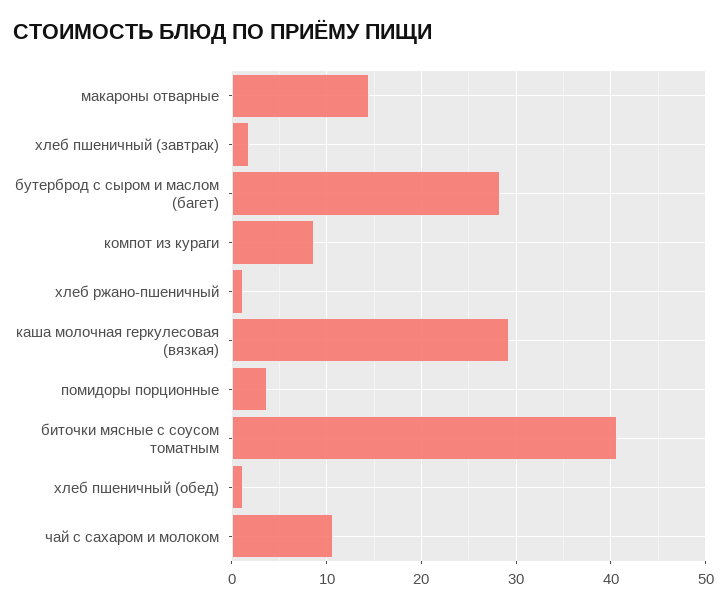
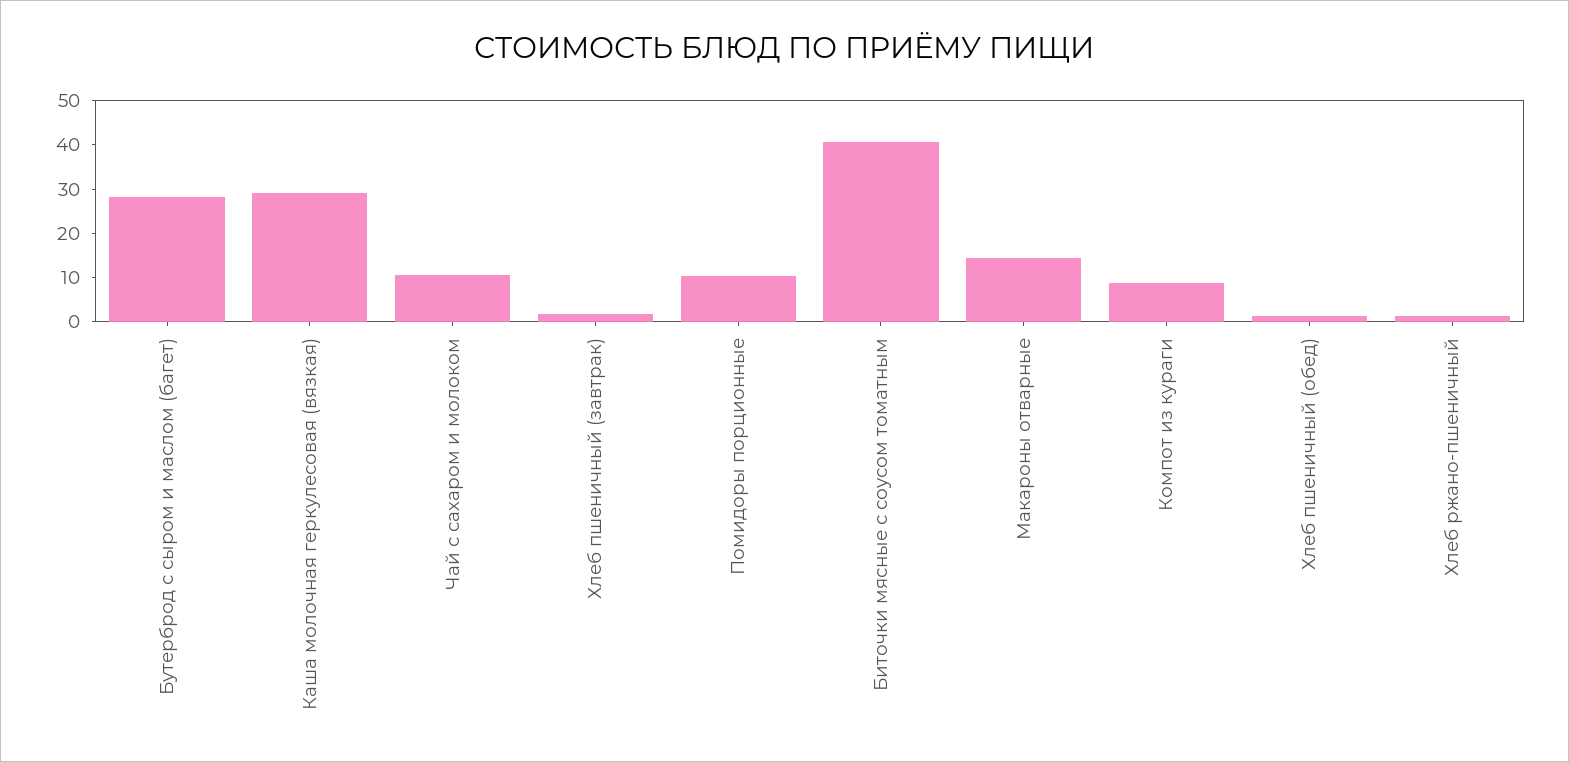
  {
    "макароны отварные": 15,
    "хлеб пшеничный (завтрак)": 2,
    "бутерброд с сыром и маслом (багет)": 28,
    "компот из кураги": 9,
    "хлеб ржано-пшеничный": 1,
    "каша молочная геркулесовая (вязкая)": 29,
-   "помидоры порционные": 4,
+   "помидоры порционные": 10,
    "биточки мясные с соусом томатным": 41,
    "хлеб пшеничный (обед)": 1,
    "чай с сахаром и молоком": 11
  }

